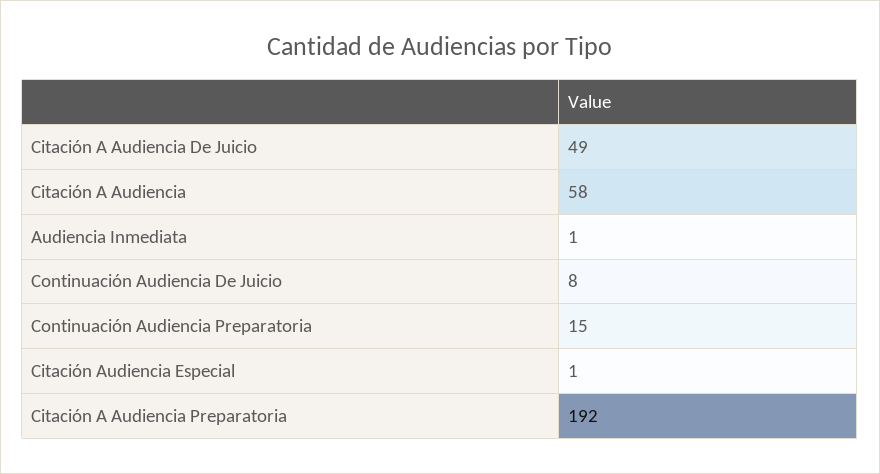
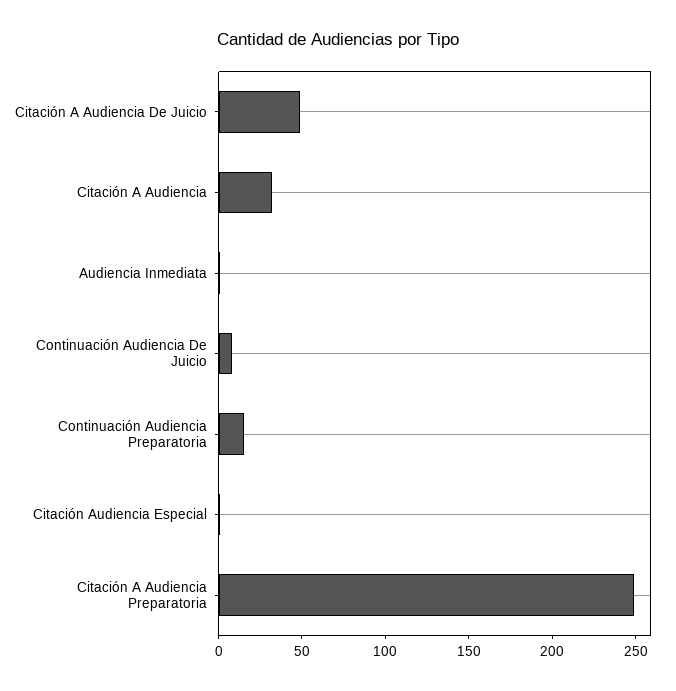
  {
    "Citación A Audiencia De Juicio": 49,
-   "Citación A Audiencia": 58,
+   "Citación A Audiencia": 30,
    "Audiencia Inmediata": 1,
    "Continuación Audiencia De Juicio": 8,
    "Continuación Audiencia Preparatoria": 15,
    "Citación Audiencia Especial": 1,
-   "Citación A Audiencia Preparatoria": 192
+   "Citación A Audiencia Preparatoria": 250
  }

